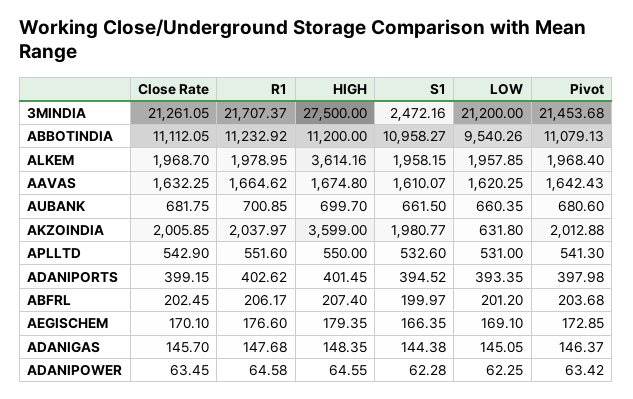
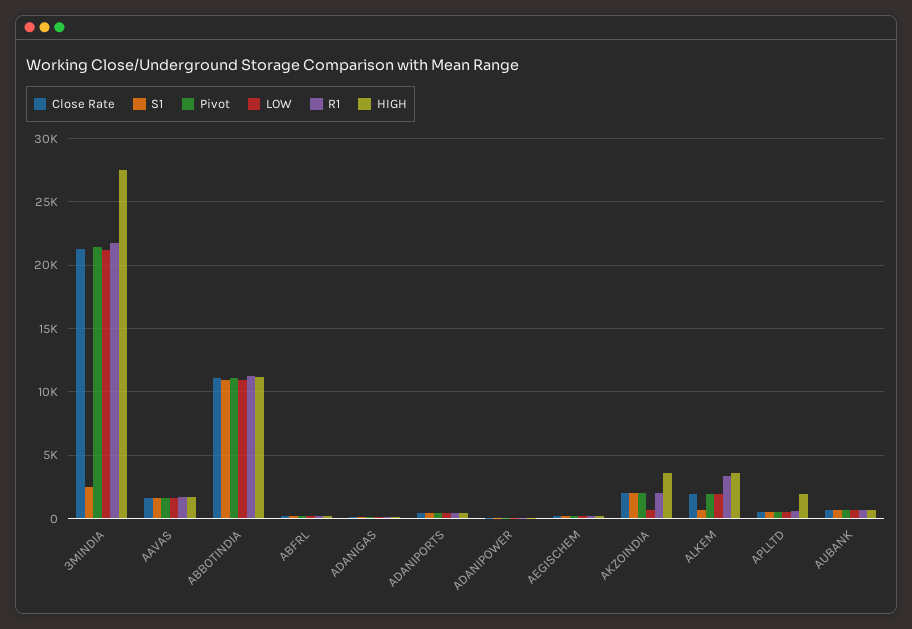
  {
    "Close Rate": {
      "3MINDIA": 21261.05,
      "ABBOTINDIA": 11112.05,
      "ALKEM": 1968.7,
      "AAVAS": 1632.25,
      "AUBANK": 681.75,
      "AKZOINDIA": 2005.85,
      "APLLTD": 542.9,
      "ADANIPORTS": 399.15,
      "ABFRL": 202.45,
      "AEGISCHEM": 170.1,
      "ADANIGAS": 145.7,
      "ADANIPOWER": 63.45
    },
    "R1": {
      "3MINDIA": 21707.37,
      "ABBOTINDIA": 11232.92,
-     "ALKEM": 1978.95,
+     "ALKEM": 3500,
      "AAVAS": 1664.62,
      "AUBANK": 700.85,
      "AKZOINDIA": 2037.97,
      "APLLTD": 551.6,
      "ADANIPORTS": 402.62,
      "ABFRL": 206.17,
      "AEGISCHEM": 176.6,
      "ADANIGAS": 147.68,
      "ADANIPOWER": 64.58
    },
    "HIGH": {
      "3MINDIA": 27500,
      "ABBOTINDIA": 11200,
      "ALKEM": 3614.16,
      "AAVAS": 1674.8,
      "AUBANK": 699.7,
      "AKZOINDIA": 3599,
-     "APLLTD": 550,
+     "APLLTD": 2000,
      "ADANIPORTS": 401.45,
      "ABFRL": 207.4,
      "AEGISCHEM": 179.35,
      "ADANIGAS": 148.35,
      "ADANIPOWER": 64.55
    },
    "S1": {
      "3MINDIA": 2472.16,
      "ABBOTINDIA": 10958.27,
-     "ALKEM": 1958.15,
+     "ALKEM": 500,
      "AAVAS": 1610.07,
      "AUBANK": 661.5,
      "AKZOINDIA": 1980.77,
      "APLLTD": 532.6,
      "ADANIPORTS": 394.52,
      "ABFRL": 199.97,
      "AEGISCHEM": 166.35,
      "ADANIGAS": 144.38,
      "ADANIPOWER": 62.28
    },
    "LOW": {
      "3MINDIA": 21200,
-     "ABBOTINDIA": 9540.26,
+     "ABBOTINDIA": 11000,
      "ALKEM": 1957.85,
      "AAVAS": 1620.25,
      "AUBANK": 660.35,
      "AKZOINDIA": 631.8,
      "APLLTD": 531,
      "ADANIPORTS": 393.35,
      "ABFRL": 201.2,
      "AEGISCHEM": 169.1,
      "ADANIGAS": 145.05,
      "ADANIPOWER": 62.25
    },
    "Pivot": {
      "3MINDIA": 21453.68,
      "ABBOTINDIA": 11079.13,
      "ALKEM": 1968.4,
      "AAVAS": 1642.43,
      "AUBANK": 680.6,
      "AKZOINDIA": 2012.88,
      "APLLTD": 541.3,
      "ADANIPORTS": 397.98,
      "ABFRL": 203.68,
      "AEGISCHEM": 172.85,
      "ADANIGAS": 146.37,
      "ADANIPOWER": 63.42
    }
  }

